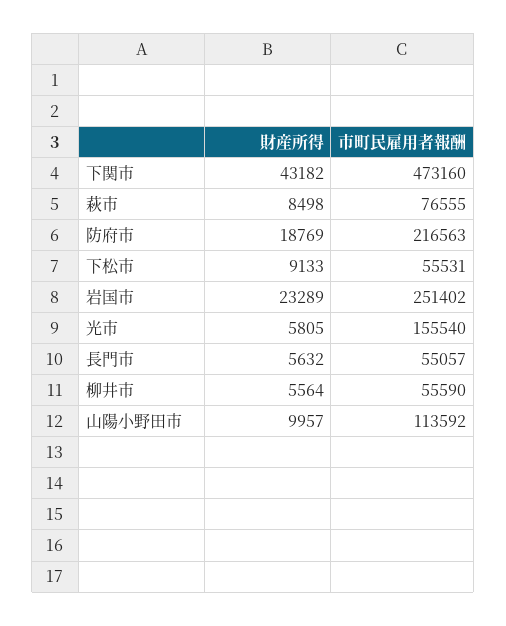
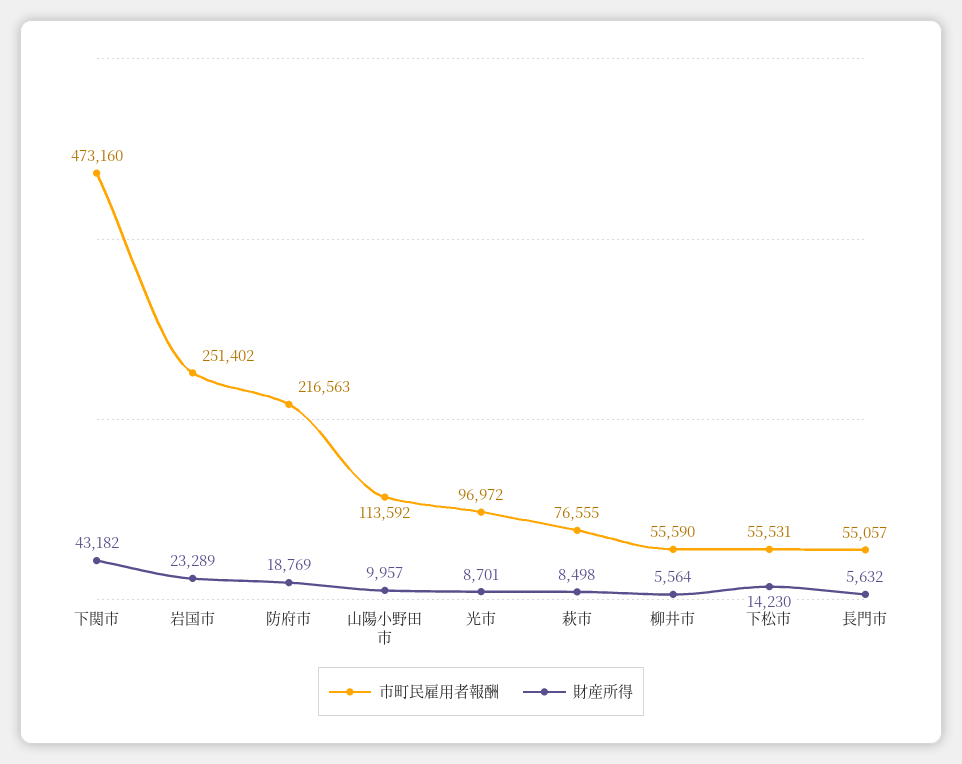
  {
    "財産所得": {
      "下関市": 43182,
      "萩市": 8498,
      "防府市": 18769,
-     "下松市": 9133,
+     "下松市": 14230,
      "岩国市": 23289,
-     "光市": 5805,
+     "光市": 8701,
      "長門市": 5632,
      "柳井市": 5564,
      "山陽小野田市": 9957
    },
    "市町民雇用者報酬": {
      "下関市": 473160,
      "萩市": 76555,
      "防府市": 216563,
      "下松市": 55531,
      "岩国市": 251402,
-     "光市": 155540,
+     "光市": 96972,
      "長門市": 55057,
      "柳井市": 55590,
      "山陽小野田市": 113592
    }
  }

